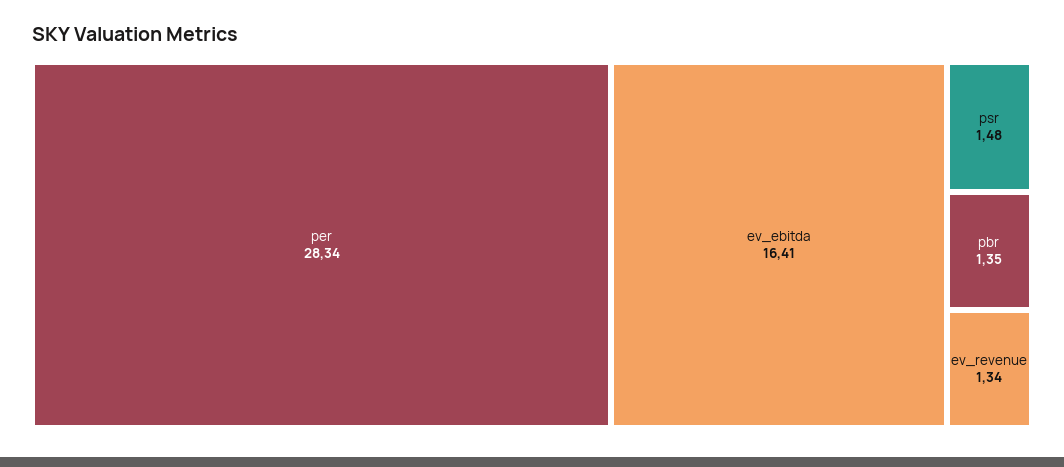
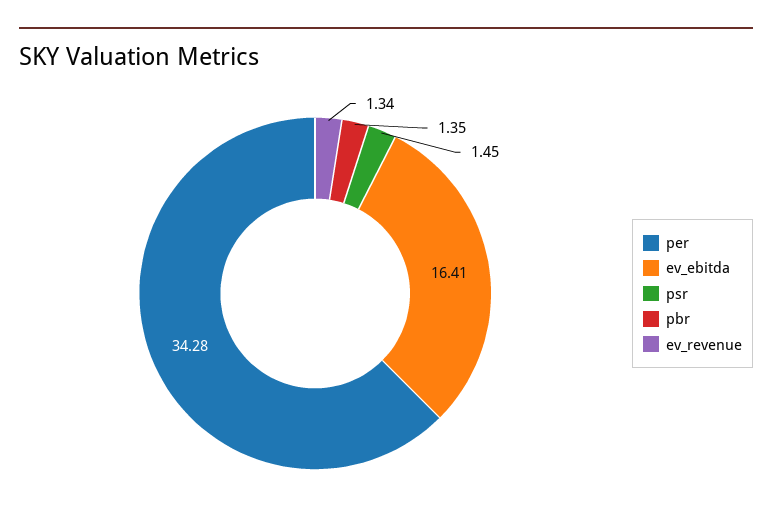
  {
-   "per": 28.34,
+   "per": 34.28,
    "ev_ebitda": 16.41,
-   "psr": 1.48,
+   "psr": 1.45,
    "pbr": 1.35,
    "ev_revenue": 1.34
  }

